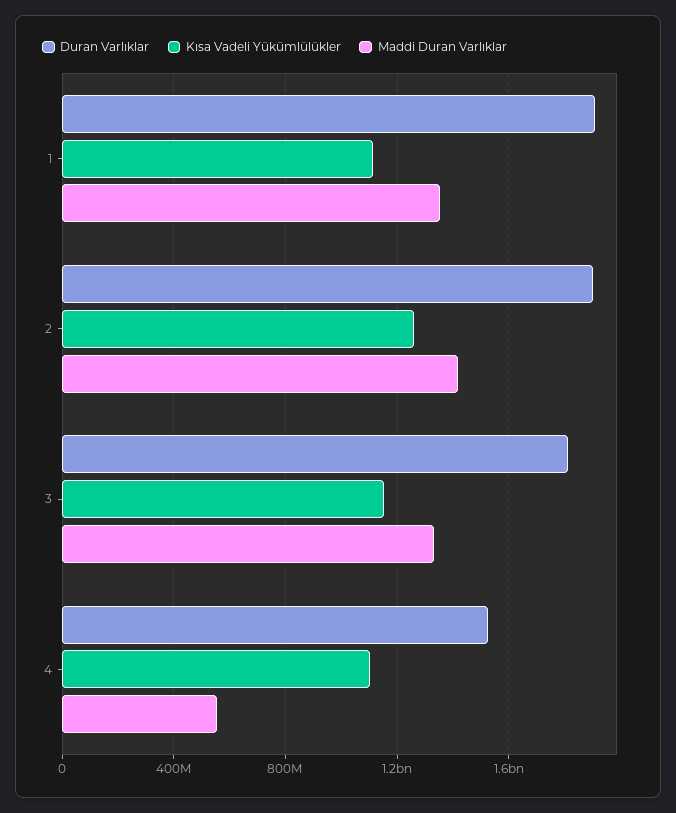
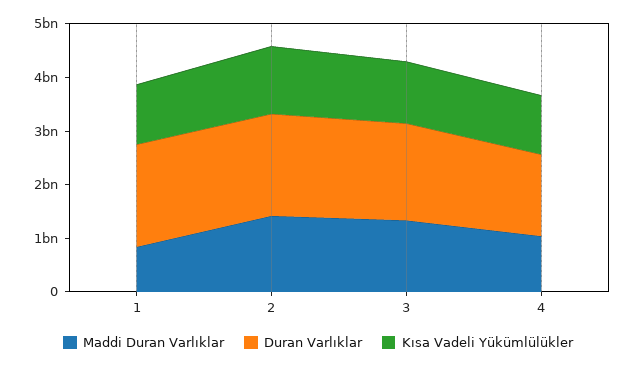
  {
    "Duran Varlıklar": {
      "1": 1900000000,
      "2": 1900000000,
      "3": 1800000000,
      "4": 1550000000
    },
    "Kısa Vadeli Yükümlülükler": {
      "1": 1100000000,
      "2": 1250000000,
      "3": 1150000000,
      "4": 1100000000
    },
    "Maddi Duran Varlıklar": {
-     "1": 1350000000,
+     "1": 800000000,
      "2": 1400000000,
      "3": 1350000000,
-     "4": 550000000
+     "4": 1000000000
    }
  }

